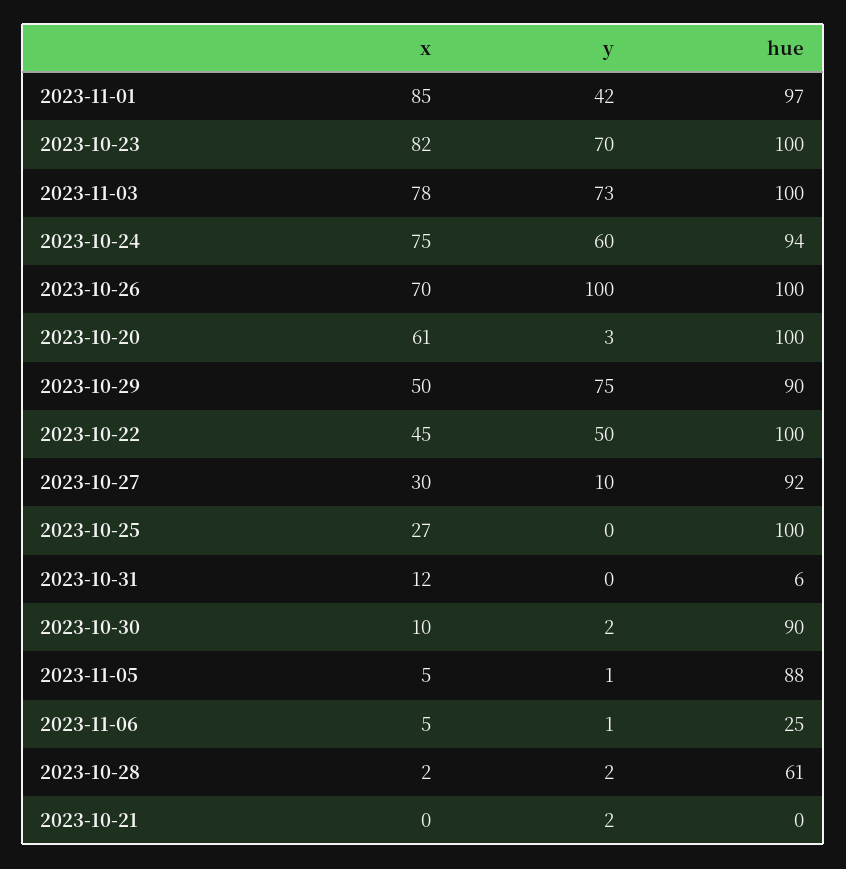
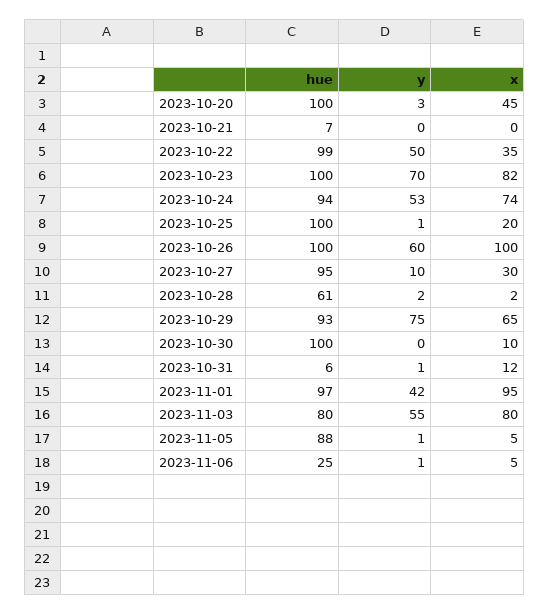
  {
    "x": {
-     "2023-11-01": 85,
+     "2023-11-01": 95,
      "2023-10-23": 82,
-     "2023-11-03": 78,
+     "2023-11-03": 80,
-     "2023-10-24": 75,
+     "2023-10-24": 74,
-     "2023-10-26": 70,
+     "2023-10-26": 100,
-     "2023-10-20": 61,
+     "2023-10-20": 45,
-     "2023-10-29": 50,
+     "2023-10-29": 65,
-     "2023-10-22": 45,
+     "2023-10-22": 35,
      "2023-10-27": 30,
-     "2023-10-25": 27,
+     "2023-10-25": 20,
      "2023-10-31": 12,
      "2023-10-30": 10,
      "2023-11-05": 5,
      "2023-11-06": 5,
      "2023-10-28": 2,
      "2023-10-21": 0
    },
    "y": {
      "2023-11-01": 42,
      "2023-10-23": 70,
-     "2023-11-03": 73,
+     "2023-11-03": 55,
-     "2023-10-24": 60,
+     "2023-10-24": 53,
-     "2023-10-26": 100,
+     "2023-10-26": 60,
      "2023-10-20": 3,
      "2023-10-29": 75,
      "2023-10-22": 50,
      "2023-10-27": 10,
-     "2023-10-25": 0,
+     "2023-10-25": 1,
-     "2023-10-31": 0,
+     "2023-10-31": 1,
-     "2023-10-30": 2,
+     "2023-10-30": 0,
      "2023-11-05": 1,
      "2023-11-06": 1,
      "2023-10-28": 2,
-     "2023-10-21": 2
+     "2023-10-21": 0
    },
    "hue": {
      "2023-11-01": 97,
      "2023-10-23": 100,
-     "2023-11-03": 100,
+     "2023-11-03": 80,
      "2023-10-24": 94,
      "2023-10-26": 100,
      "2023-10-20": 100,
-     "2023-10-29": 90,
+     "2023-10-29": 93,
-     "2023-10-22": 100,
+     "2023-10-22": 99,
-     "2023-10-27": 92,
+     "2023-10-27": 95,
      "2023-10-25": 100,
      "2023-10-31": 6,
-     "2023-10-30": 90,
+     "2023-10-30": 100,
      "2023-11-05": 88,
      "2023-11-06": 25,
      "2023-10-28": 61,
-     "2023-10-21": 0
+     "2023-10-21": 7
    }
  }

